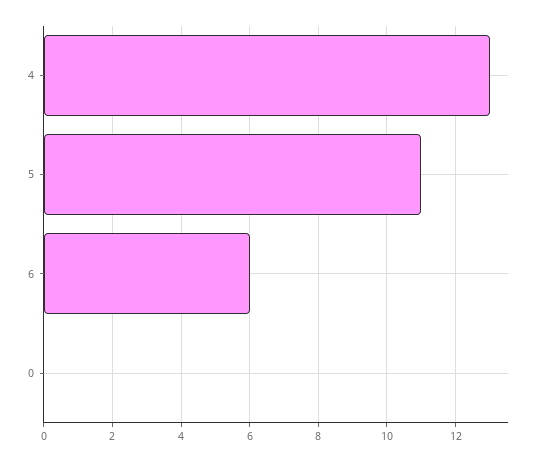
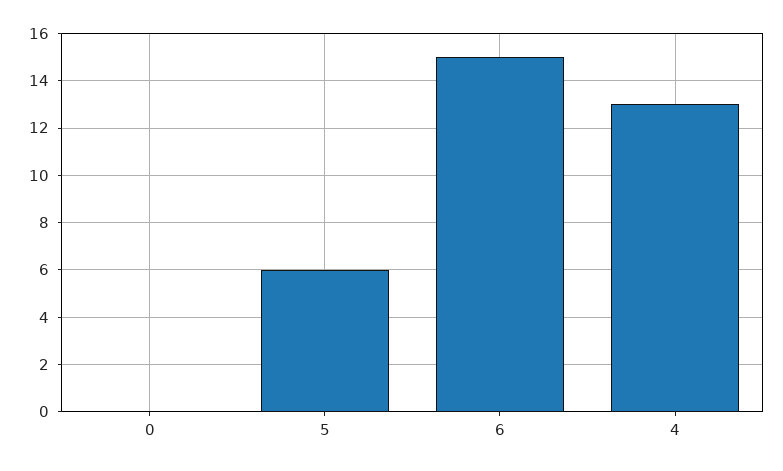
  {
    "4": 13,
-   "5": 11,
+   "5": 6,
-   "6": 6,
+   "6": 15,
    "0": 0
  }

